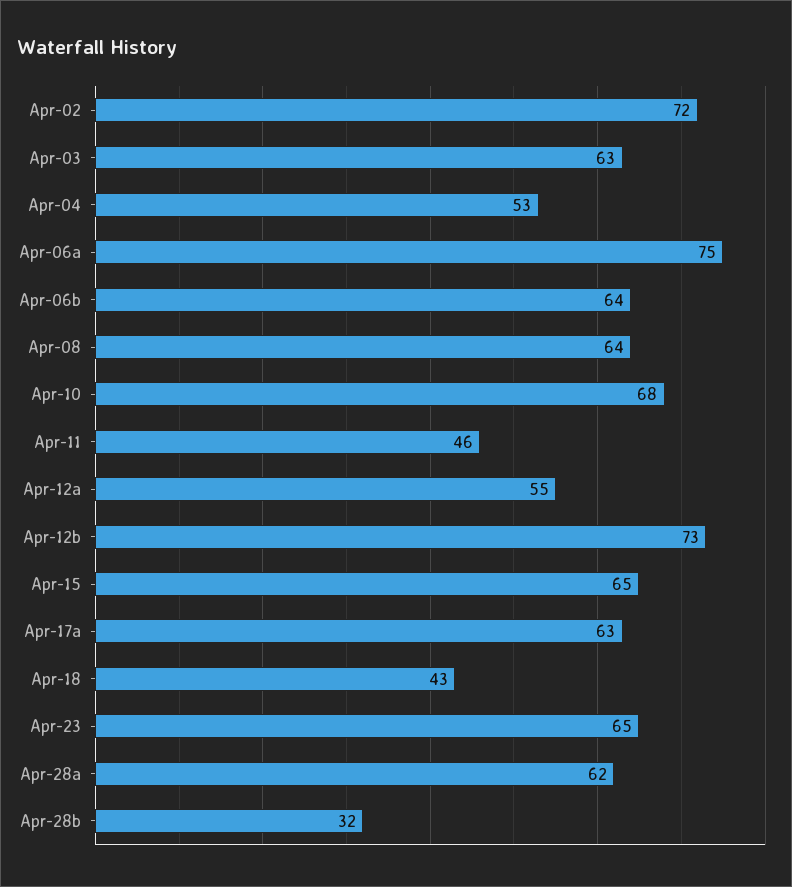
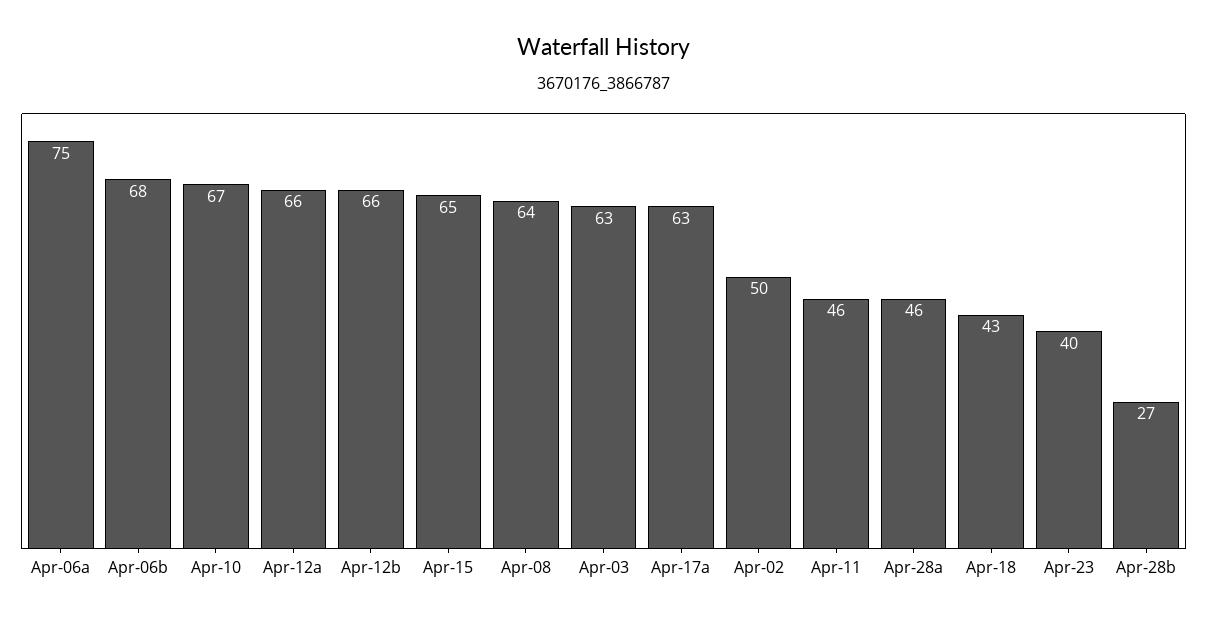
  {
-   "Apr-02": 72,
+   "Apr-02": 50,
    "Apr-03": 63,
-   "Apr-04": 53,
    "Apr-06a": 75,
-   "Apr-06b": 64,
+   "Apr-06b": 68,
    "Apr-08": 64,
-   "Apr-10": 68,
+   "Apr-10": 67,
    "Apr-11": 46,
-   "Apr-12a": 55,
+   "Apr-12a": 66,
-   "Apr-12b": 73,
+   "Apr-12b": 66,
    "Apr-15": 65,
    "Apr-17a": 63,
    "Apr-18": 43,
-   "Apr-23": 65,
+   "Apr-23": 40,
-   "Apr-28a": 62,
+   "Apr-28a": 46,
-   "Apr-28b": 32
+   "Apr-28b": 27
  }

